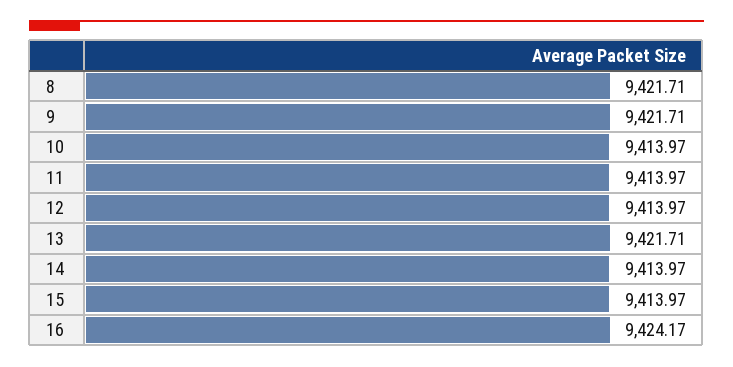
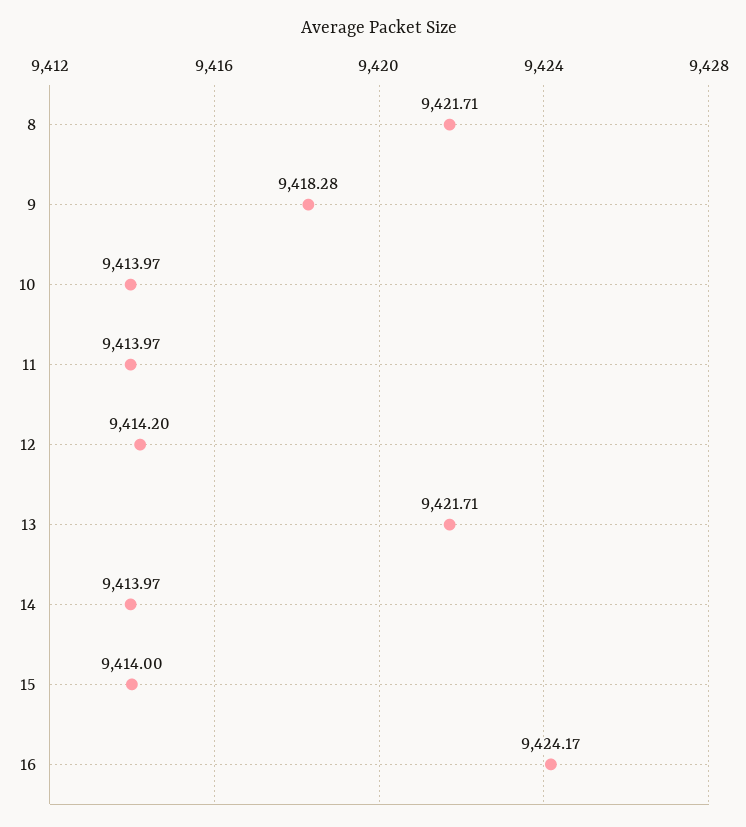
  {
    "8": 9421.71,
-   "9": 9421.71,
+   "9": 9418.28,
    "10": 9413.97,
    "11": 9413.97,
-   "12": 9413.97,
+   "12": 9414.2,
    "13": 9421.71,
    "14": 9413.97,
-   "15": 9413.97,
+   "15": 9414,
    "16": 9424.17
  }

